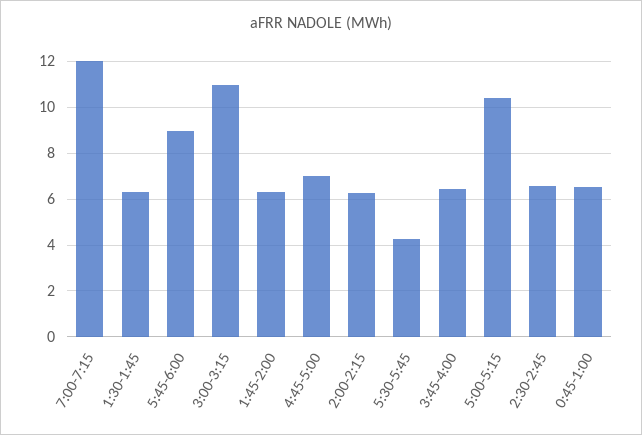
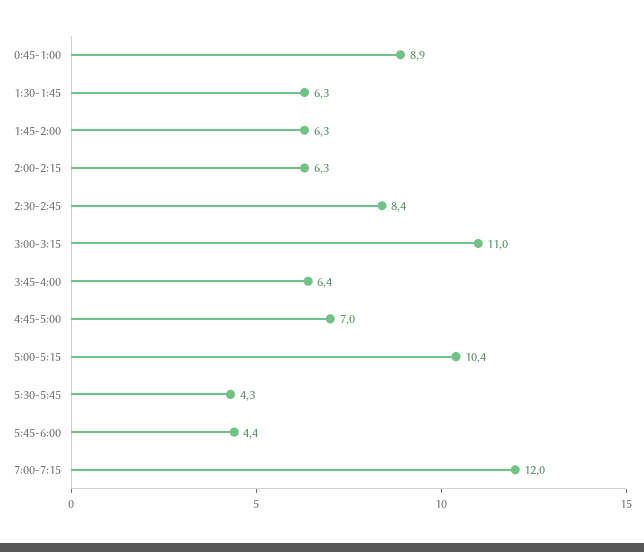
  {
    "7:00-7:15": 12,
    "1:30-1:45": 6.3,
-   "5:45-6:00": 9,
+   "5:45-6:00": 4.4,
    "3:00-3:15": 11,
    "1:45-2:00": 6.3,
    "4:45-5:00": 7,
    "2:00-2:15": 6.3,
    "5:30-5:45": 4.3,
    "3:45-4:00": 6.4,
    "5:00-5:15": 10.4,
-   "2:30-2:45": 6.5,
+   "2:30-2:45": 8.4,
-   "0:45-1:00": 6.5
+   "0:45-1:00": 8.9
  }

